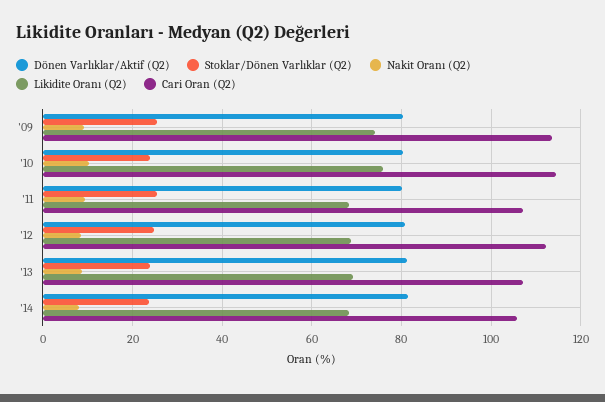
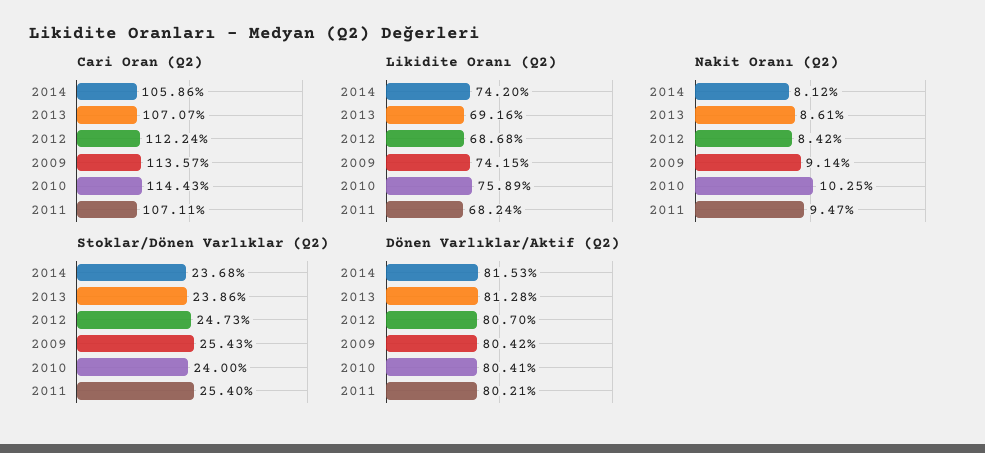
  {
    "Dönen Varlıklar/Aktif (Q2)": {
      "'09": 80.42,
      "'10": 80.41,
      "'11": 80.21,
      "'12": 80.7,
      "'13": 81.28,
      "'14": 81.53
    },
    "Stoklar/Dönen Varlıklar (Q2)": {
      "'09": 25.43,
      "'10": 24,
      "'11": 25.4,
      "'12": 24.73,
      "'13": 23.86,
      "'14": 23.68
    },
    "Nakit Oranı (Q2)": {
      "'09": 9.14,
      "'10": 10.25,
      "'11": 9.47,
      "'12": 8.42,
      "'13": 8.61,
      "'14": 8.12
    },
    "Likidite Oranı (Q2)": {
      "'09": 74.15,
      "'10": 75.89,
      "'11": 68.24,
      "'12": 68.68,
      "'13": 69.16,
-     "'14": 68
+     "'14": 74.2
    },
    "Cari Oran (Q2)": {
      "'09": 113.57,
      "'10": 114.43,
      "'11": 107.11,
      "'12": 112.24,
      "'13": 107.07,
      "'14": 105.86
    }
  }

